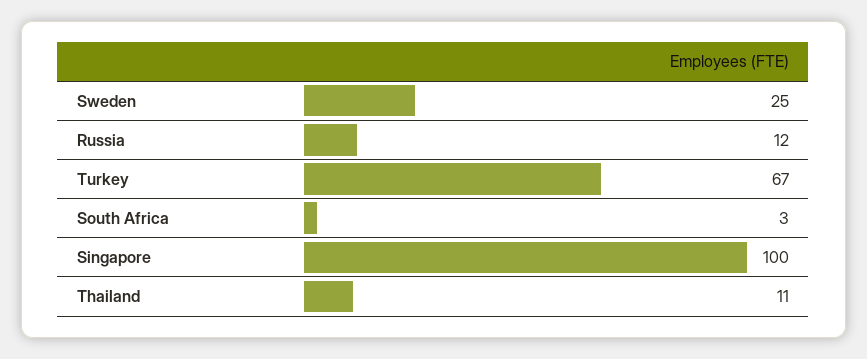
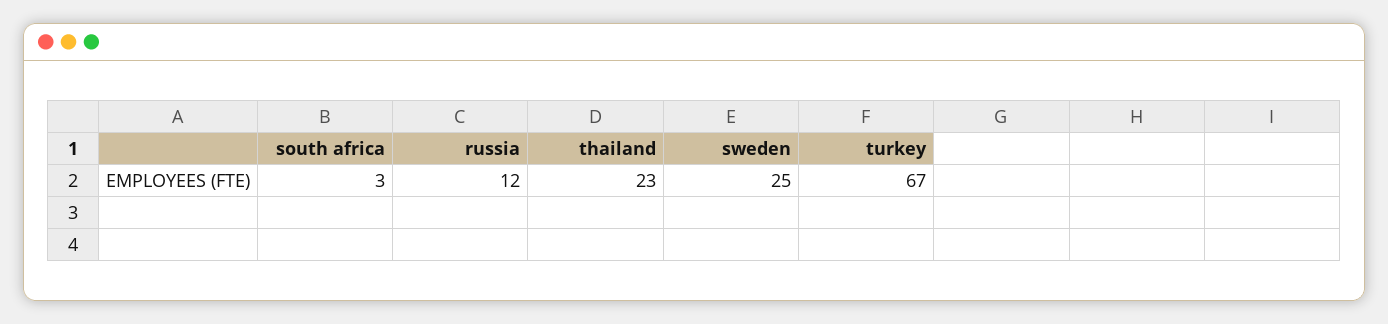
  {
    "Sweden": 25,
    "Russia": 12,
    "Turkey": 67,
    "South Africa": 3,
-   "Singapore": 100,
-   "Thailand": 11
+   "Thailand": 23
  }

